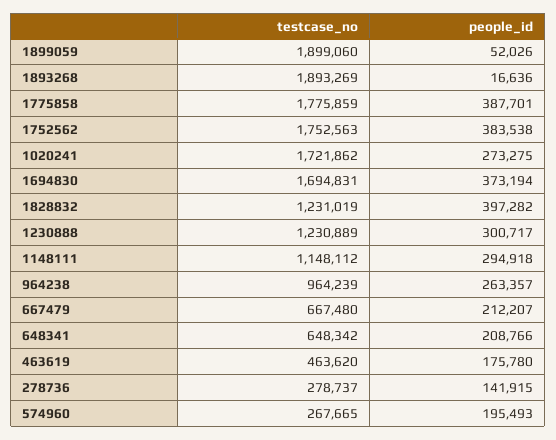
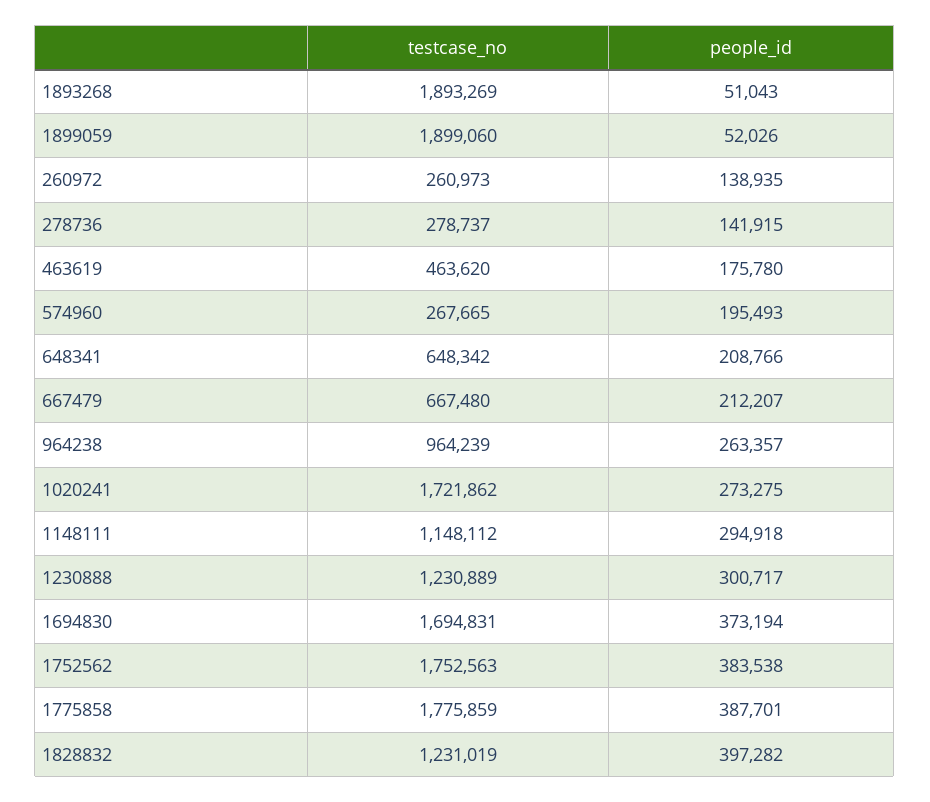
  {
    "testcase_no": {
      "1899059": 1899060,
      "1893268": 1893269,
      "1775858": 1775859,
      "1752562": 1752563,
      "1020241": 1721862,
      "1694830": 1694831,
      "1828832": 1231019,
      "1230888": 1230889,
      "1148111": 1148112,
      "964238": 964239,
      "667479": 667480,
      "648341": 648342,
      "463619": 463620,
      "278736": 278737,
-     "574960": 267665
+     "574960": 267665,
+     "260972": 260973
    },
    "people_id": {
      "1899059": 52026,
-     "1893268": 16636,
+     "1893268": 51043,
      "1775858": 387701,
      "1752562": 383538,
      "1020241": 273275,
      "1694830": 373194,
      "1828832": 397282,
      "1230888": 300717,
      "1148111": 294918,
      "964238": 263357,
      "667479": 212207,
      "648341": 208766,
      "463619": 175780,
      "278736": 141915,
-     "574960": 195493
+     "574960": 195493,
+     "260972": 138935
    }
  }

